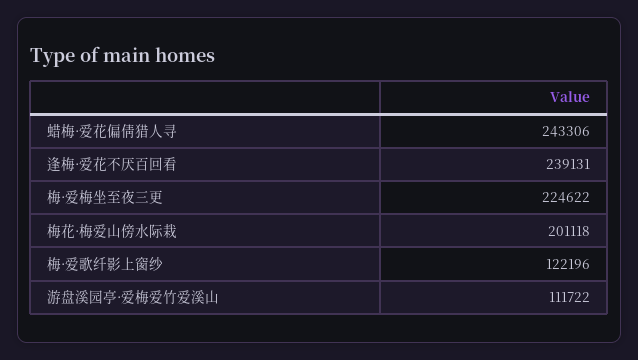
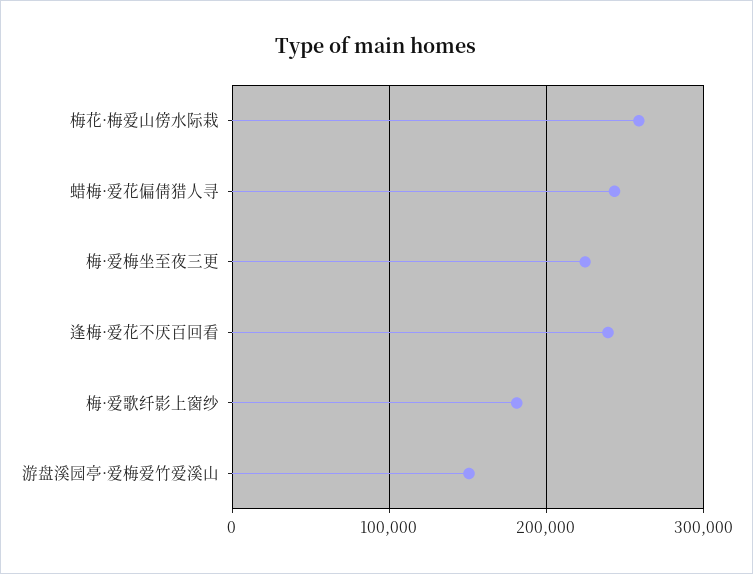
  {
    "蜡梅·爱花偏倩猎人寻": 243306,
    "逢梅·爱花不厌百回看": 239131,
    "梅·爱梅坐至夜三更": 224622,
-   "梅花·梅爱山傍水际栽": 201118,
+   "梅花·梅爱山傍水际栽": 260000,
-   "梅·爱歌纤影上窗纱": 122196,
+   "梅·爱歌纤影上窗纱": 180000,
-   "游盘溪园亭·爱梅爱竹爱溪山": 111722
+   "游盘溪园亭·爱梅爱竹爱溪山": 150000
  }

